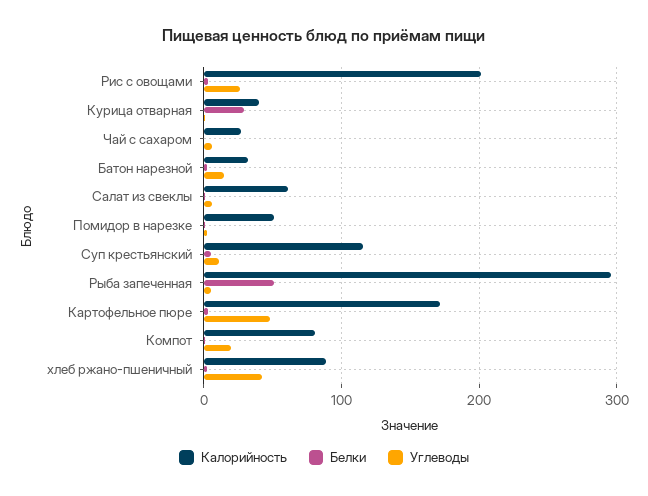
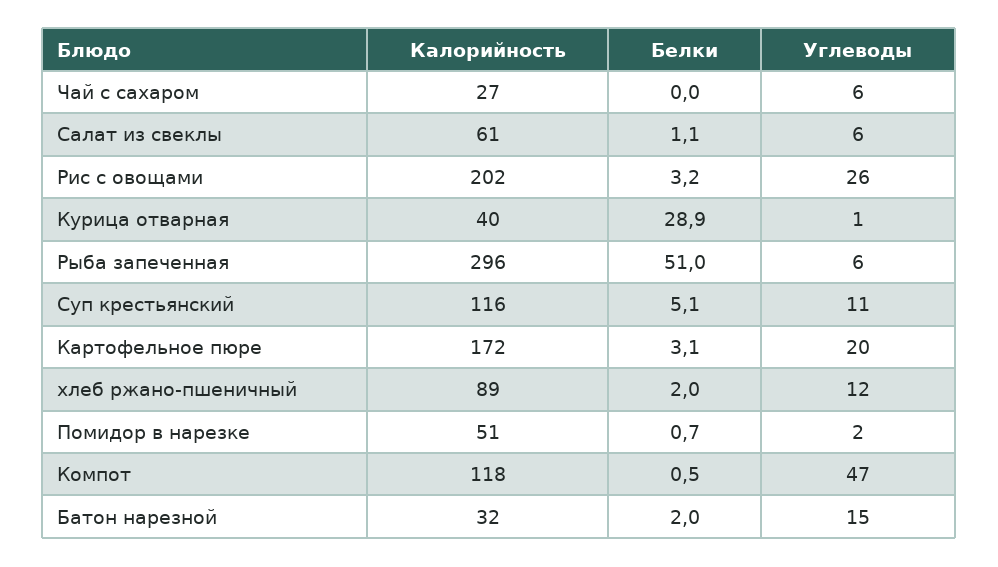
  {
    "Калорийность": {
      "Рис с овощами": 202,
      "Курица отварная": 40,
      "Чай с сахаром": 27,
      "Батон нарезной": 32,
      "Салат из свеклы": 61,
      "Помидор в нарезке": 51,
      "Суп крестьянский": 116,
      "Рыба запеченная": 296,
      "Картофельное пюре": 172,
-     "Компот": 80,
+     "Компот": 118,
      "хлеб ржано-пшеничный": 89
    },
    "Белки": {
      "Рис с овощами": 3.2,
      "Курица отварная": 28.9,
      "Чай с сахаром": 0,
      "Батон нарезной": 2,
      "Салат из свеклы": 1.1,
      "Помидор в нарезке": 0.7,
      "Суп крестьянский": 5.1,
      "Рыба запеченная": 51,
      "Картофельное пюре": 3.1,
      "Компот": 0.5,
      "хлеб ржано-пшеничный": 2
    },
    "Углеводы": {
      "Рис с овощами": 26,
      "Курица отварная": 1,
      "Чай с сахаром": 6,
      "Батон нарезной": 15,
      "Салат из свеклы": 6,
      "Помидор в нарезке": 2,
      "Суп крестьянский": 11,
      "Рыба запеченная": 6,
-     "Картофельное пюре": 50,
+     "Картофельное пюре": 20,
-     "Компот": 20,
+     "Компот": 47,
-     "хлеб ржано-пшеничный": 40
+     "хлеб ржано-пшеничный": 12
    }
  }

